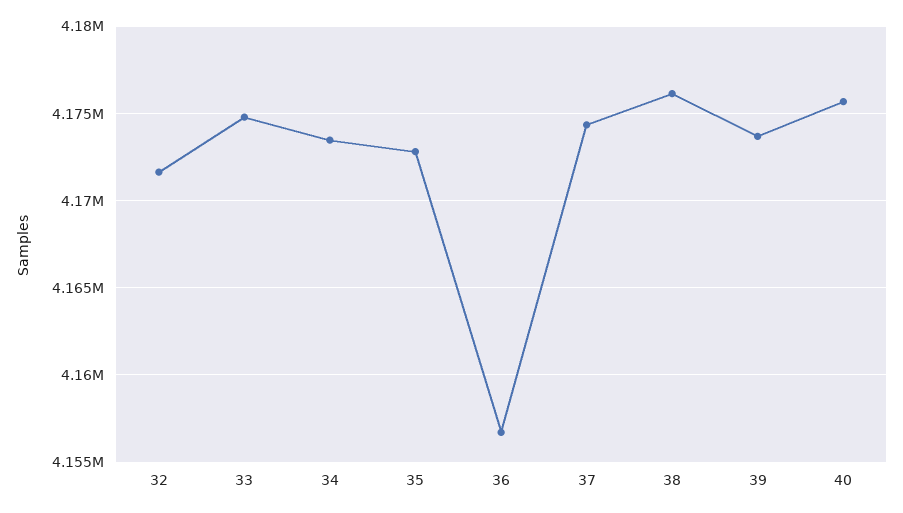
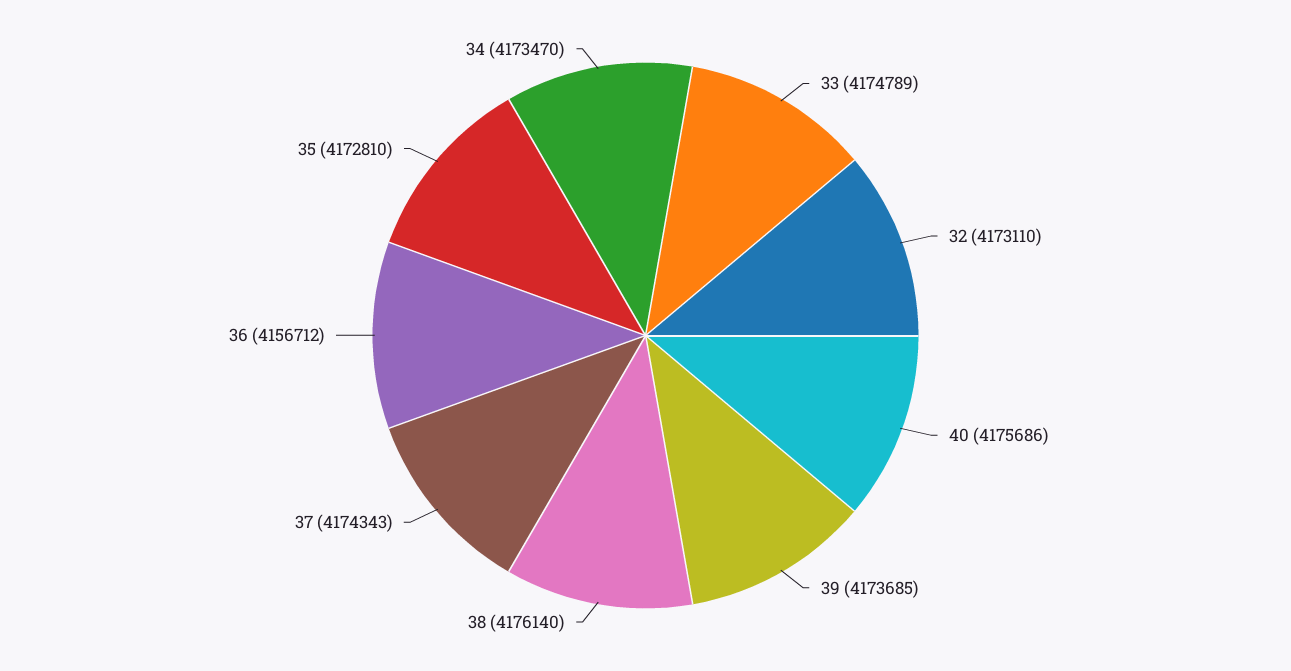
  {
-   "32": 4171500,
+   "32": 4173110,
    "33": 4174789,
    "34": 4173470,
    "35": 4172810,
    "36": 4156712,
    "37": 4174343,
    "38": 4176140,
    "39": 4173685,
    "40": 4175686
  }

